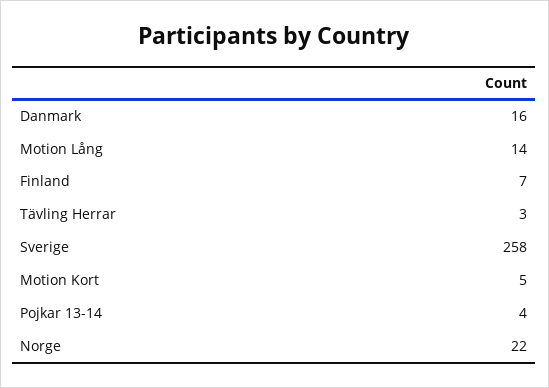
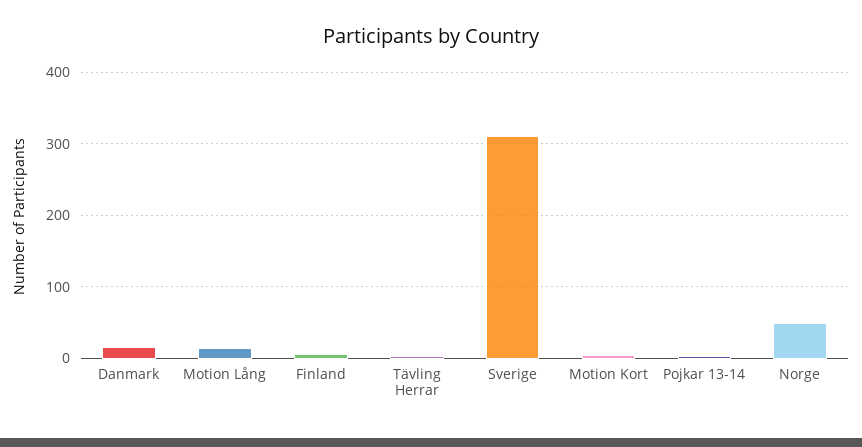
  {
    "Danmark": 16,
    "Motion Lång": 14,
    "Finland": 7,
    "Tävling Herrar": 3,
-   "Sverige": 258,
+   "Sverige": 310,
    "Motion Kort": 5,
    "Pojkar 13-14": 4,
-   "Norge": 22
+   "Norge": 50
  }

